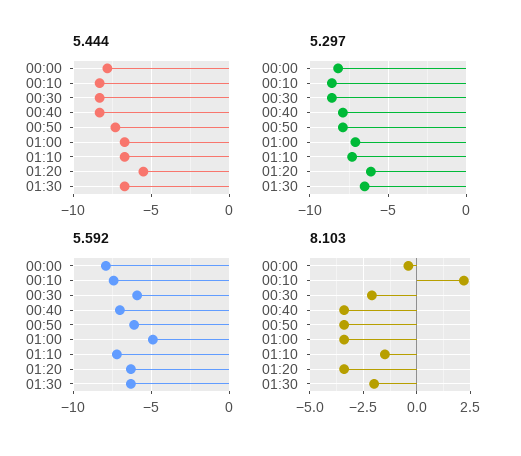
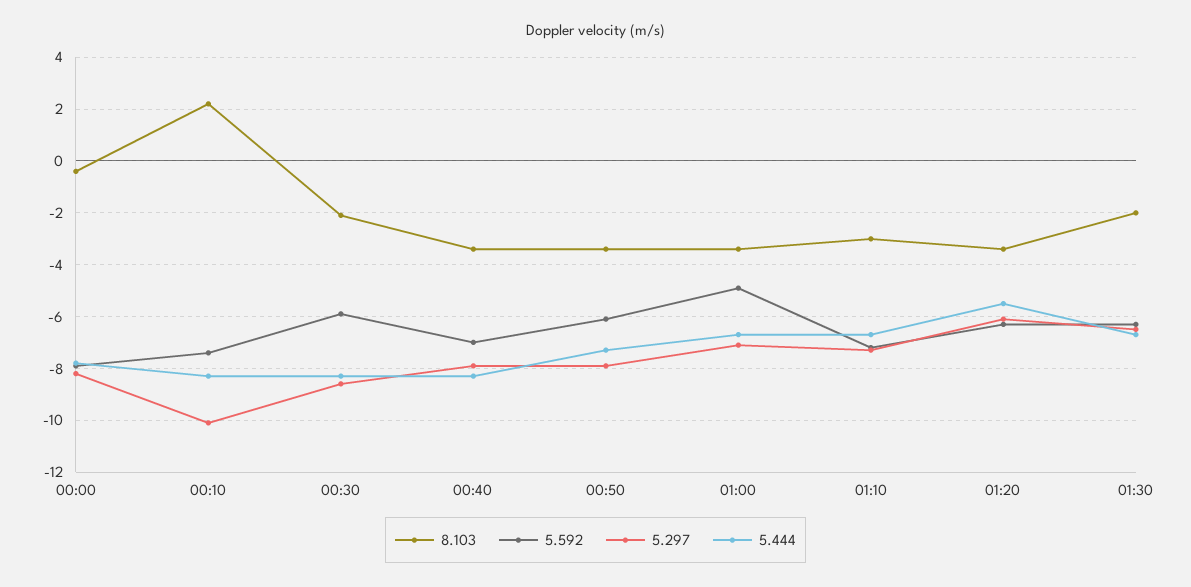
  {
    "5.444": {
      "00:00": -8,
      "00:10": -8.5,
      "00:30": -8.5,
      "00:40": -8.5,
      "00:50": -7.5,
      "01:00": -6.5,
      "01:10": -6.5,
      "01:20": -5.5,
      "01:30": -6.5
    },
    "5.297": {
      "00:00": -8,
-     "00:10": -8.5,
+     "00:10": -10,
      "00:30": -8.5,
      "00:40": -8,
      "00:50": -8,
      "01:00": -7,
      "01:10": -7.5,
      "01:20": -6,
      "01:30": -6.5
    },
    "5.592": {
      "00:00": -8,
      "00:10": -7.5,
      "00:30": -6,
      "00:40": -7,
      "00:50": -6,
      "01:00": -5,
      "01:10": -7,
      "01:20": -6.5,
      "01:30": -6.5
    },
    "8.103": {
      "00:00": -0.5,
      "00:10": 2,
      "00:30": -2,
      "00:40": -3.5,
      "00:50": -3.5,
      "01:00": -3.5,
-     "01:10": -1.5,
+     "01:10": -3,
      "01:20": -3.5,
      "01:30": -2
    }
  }

